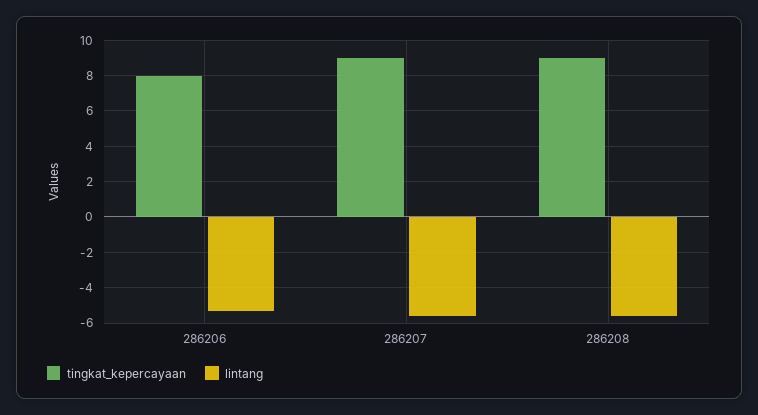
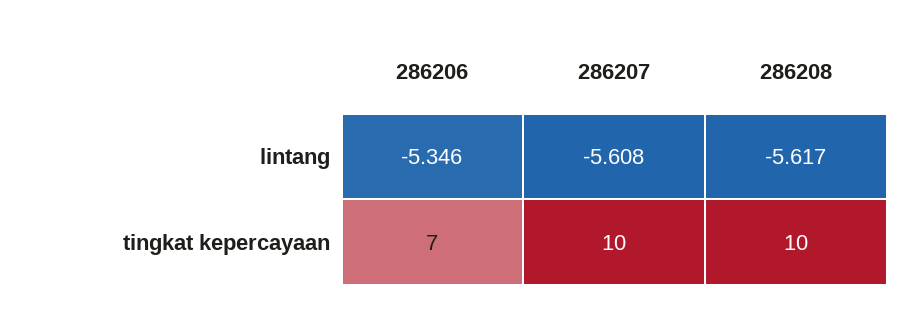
  {
    "tingkat_kepercayaan": {
-     "286206": 8,
+     "286206": 7,
-     "286207": 9,
+     "286207": 10,
-     "286208": 9
+     "286208": 10
    },
    "lintang": {
      "286206": -5.346,
      "286207": -5.608,
      "286208": -5.617
    }
  }

